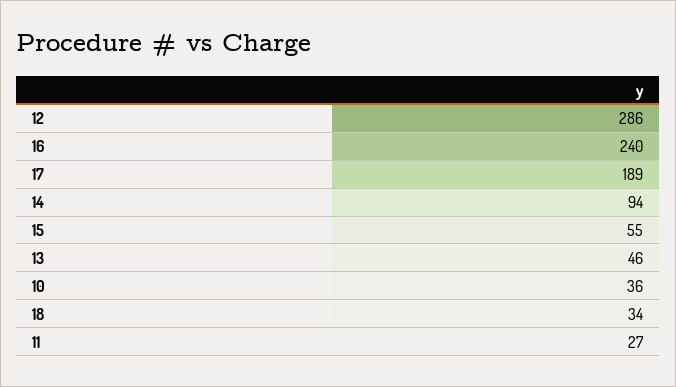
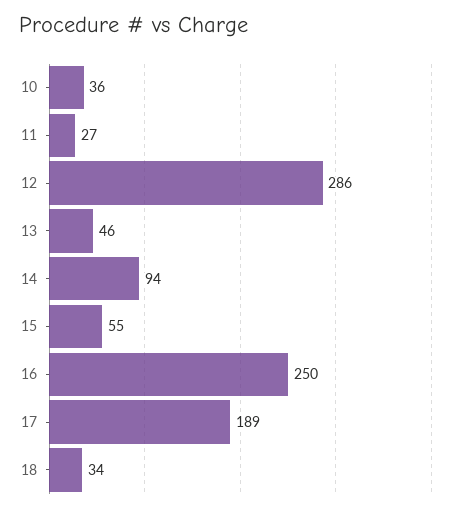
  {
    "12": 286,
-   "16": 240,
+   "16": 250,
    "17": 189,
    "14": 94,
    "15": 55,
    "13": 46,
    "10": 36,
    "18": 34,
    "11": 27
  }

